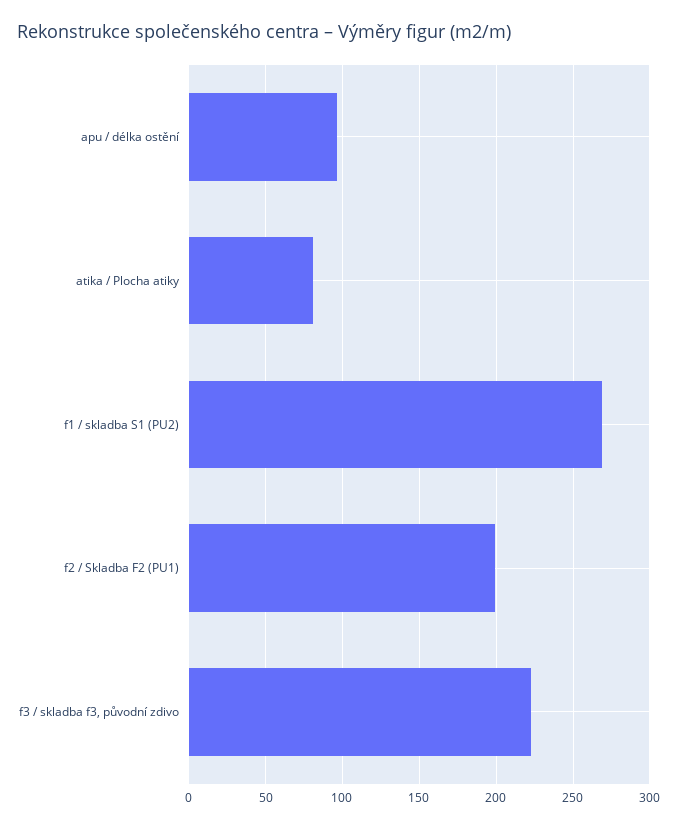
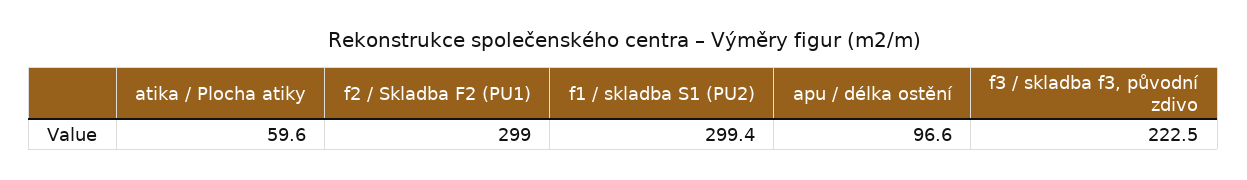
  {
    "apu / délka ostění": 96.6,
-   "atika / Plocha atiky": 80,
+   "atika / Plocha atiky": 59.6,
-   "f1 / skladba S1 (PU2)": 270,
+   "f1 / skladba S1 (PU2)": 299.4,
-   "f2 / Skladba F2 (PU1)": 200,
+   "f2 / Skladba F2 (PU1)": 299,
    "f3 / skladba f3, původní zdivo": 222.5
  }

